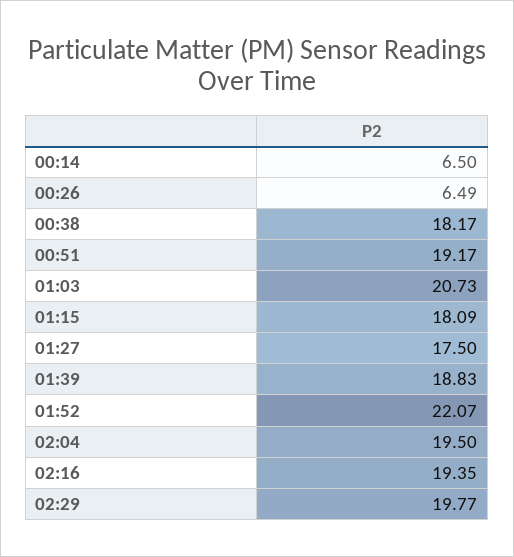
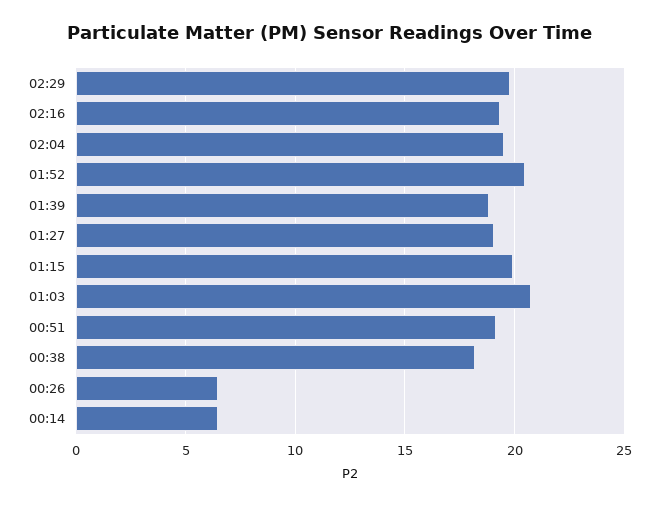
  {
    "00:14": 6.5,
    "00:26": 6.49,
    "00:38": 18.17,
    "00:51": 19.17,
    "01:03": 20.73,
-   "01:15": 18.09,
+   "01:15": 20,
-   "01:27": 17.5,
+   "01:27": 19,
    "01:39": 18.83,
-   "01:52": 22.07,
+   "01:52": 20.5,
    "02:04": 19.5,
    "02:16": 19.35,
    "02:29": 19.77
  }

